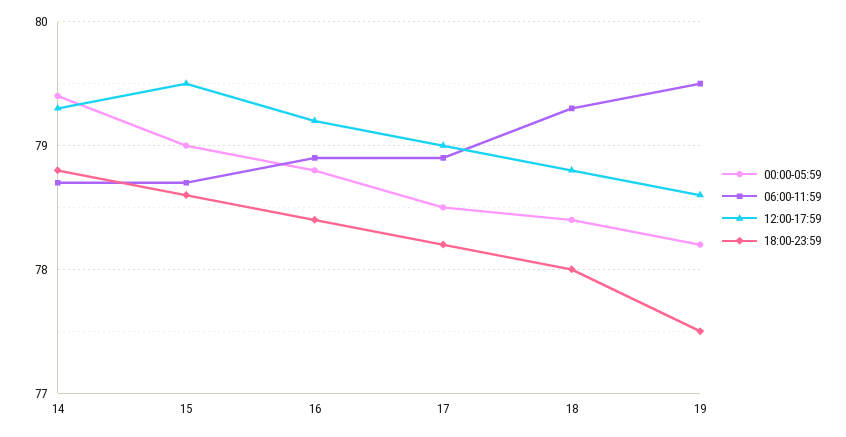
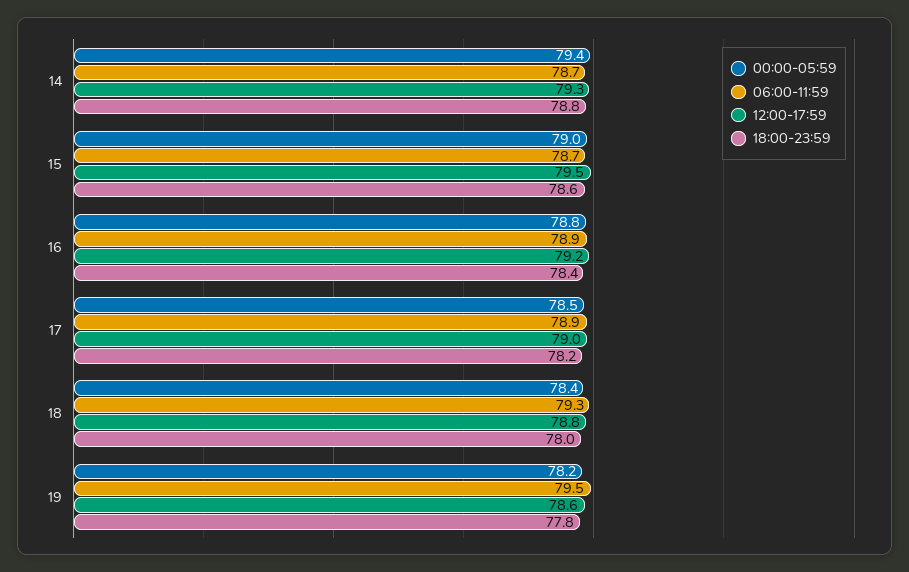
  {
    "00:00-05:59": {
      "14": 79.4,
      "15": 79,
      "16": 78.8,
      "17": 78.5,
      "18": 78.4,
      "19": 78.2
    },
    "06:00-11:59": {
      "14": 78.7,
      "15": 78.7,
      "16": 78.9,
      "17": 78.9,
      "18": 79.3,
      "19": 79.5
    },
    "12:00-17:59": {
      "14": 79.3,
      "15": 79.5,
      "16": 79.2,
      "17": 79,
      "18": 78.8,
      "19": 78.6
    },
    "18:00-23:59": {
      "14": 78.8,
      "15": 78.6,
      "16": 78.4,
      "17": 78.2,
      "18": 78,
-     "19": 77.5
+     "19": 77.8
    }
  }

